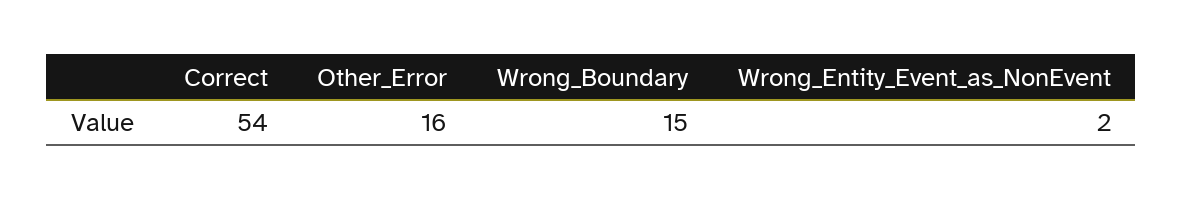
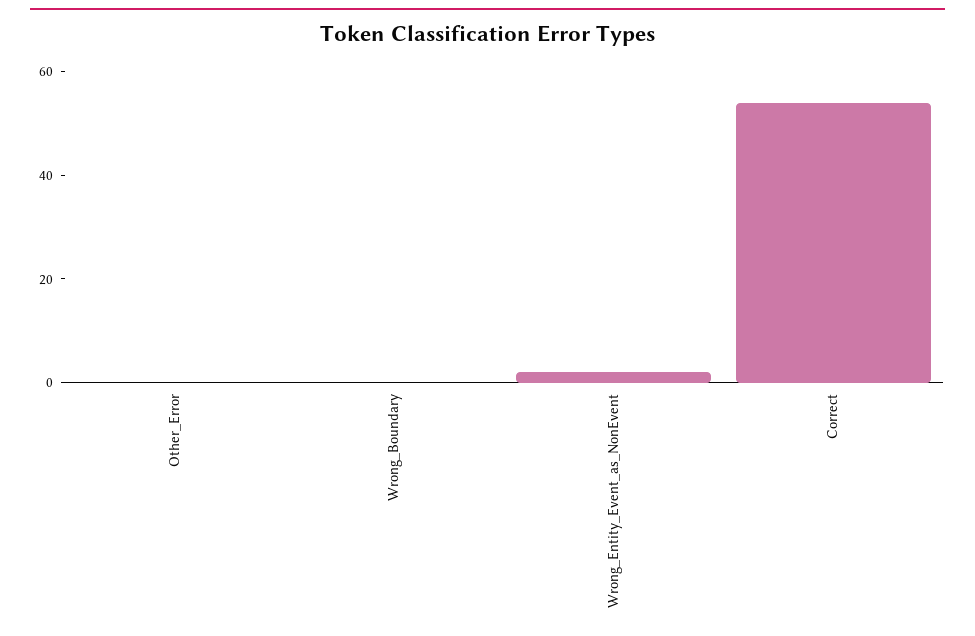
  {
    "Correct": 54,
-   "Other_Error": 16,
+   "Other_Error": 0,
-   "Wrong_Boundary": 15,
+   "Wrong_Boundary": 0,
    "Wrong_Entity_Event_as_NonEvent": 2
  }

